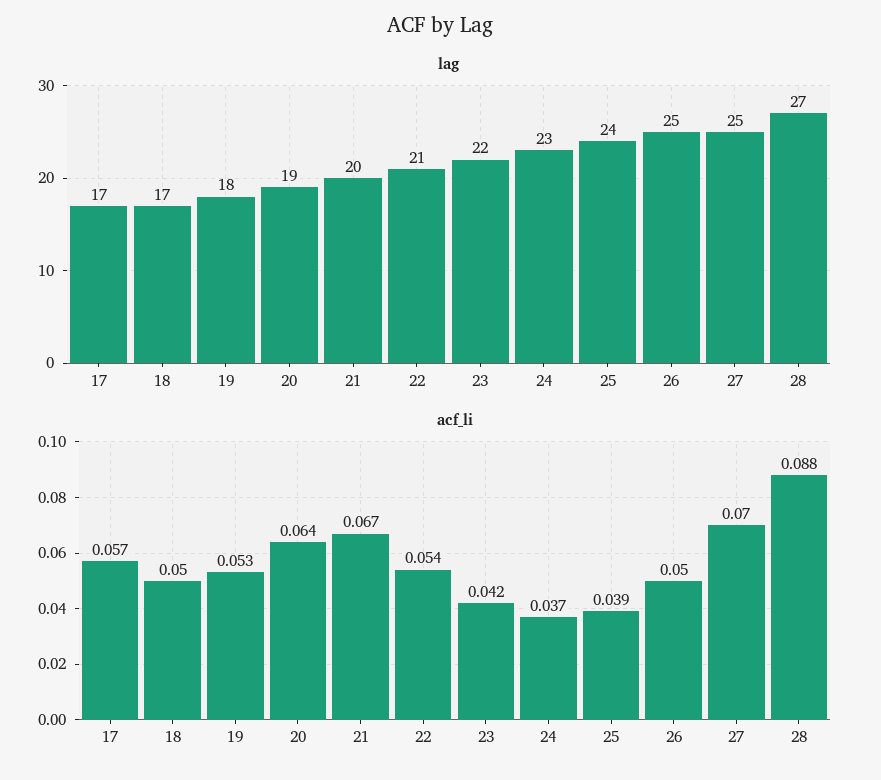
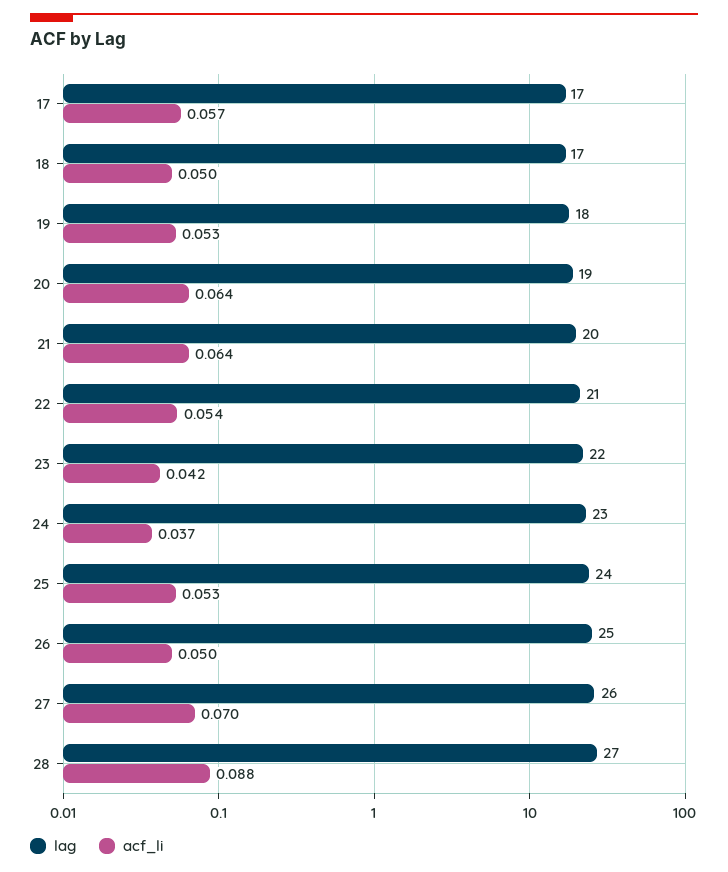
  {
    "lag": {
      "17": 17,
      "18": 17,
      "19": 18,
      "20": 19,
      "21": 20,
      "22": 21,
      "23": 22,
      "24": 23,
      "25": 24,
      "26": 25,
-     "27": 25,
+     "27": 26,
      "28": 27
    },
    "acf_li": {
      "17": 0.057,
      "18": 0.05,
      "19": 0.053,
      "20": 0.064,
-     "21": 0.067,
+     "21": 0.064,
      "22": 0.054,
      "23": 0.042,
      "24": 0.037,
-     "25": 0.039,
+     "25": 0.053,
      "26": 0.05,
      "27": 0.07,
      "28": 0.088
    }
  }

